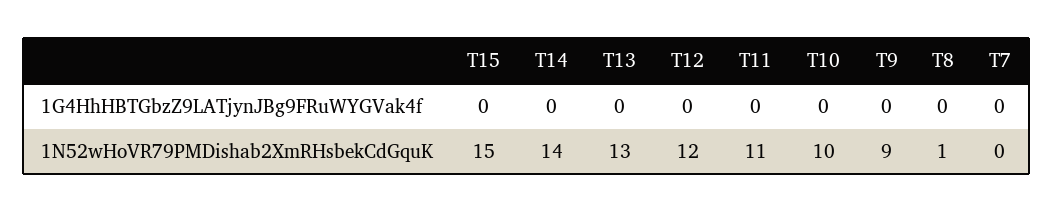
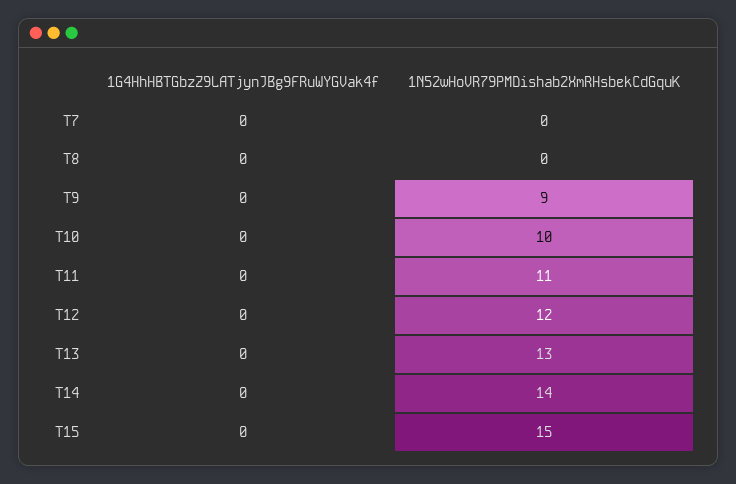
  {
    "T15": {
      "1G4HhHBTGbzZ9LATjynJBg9FRuWYGVak4f": 0,
      "1N52wHoVR79PMDishab2XmRHsbekCdGquK": 15
    },
    "T14": {
      "1G4HhHBTGbzZ9LATjynJBg9FRuWYGVak4f": 0,
      "1N52wHoVR79PMDishab2XmRHsbekCdGquK": 14
    },
    "T13": {
      "1G4HhHBTGbzZ9LATjynJBg9FRuWYGVak4f": 0,
      "1N52wHoVR79PMDishab2XmRHsbekCdGquK": 13
    },
    "T12": {
      "1G4HhHBTGbzZ9LATjynJBg9FRuWYGVak4f": 0,
      "1N52wHoVR79PMDishab2XmRHsbekCdGquK": 12
    },
    "T11": {
      "1G4HhHBTGbzZ9LATjynJBg9FRuWYGVak4f": 0,
      "1N52wHoVR79PMDishab2XmRHsbekCdGquK": 11
    },
    "T10": {
      "1G4HhHBTGbzZ9LATjynJBg9FRuWYGVak4f": 0,
      "1N52wHoVR79PMDishab2XmRHsbekCdGquK": 10
    },
    "T9": {
      "1G4HhHBTGbzZ9LATjynJBg9FRuWYGVak4f": 0,
      "1N52wHoVR79PMDishab2XmRHsbekCdGquK": 9
    },
    "T8": {
      "1G4HhHBTGbzZ9LATjynJBg9FRuWYGVak4f": 0,
-     "1N52wHoVR79PMDishab2XmRHsbekCdGquK": 1
+     "1N52wHoVR79PMDishab2XmRHsbekCdGquK": 0
    },
    "T7": {
      "1G4HhHBTGbzZ9LATjynJBg9FRuWYGVak4f": 0,
      "1N52wHoVR79PMDishab2XmRHsbekCdGquK": 0
    }
  }

